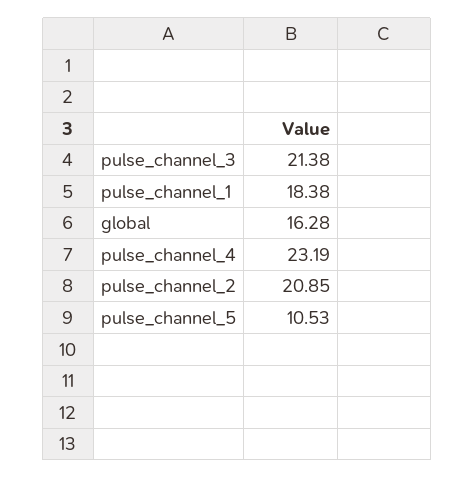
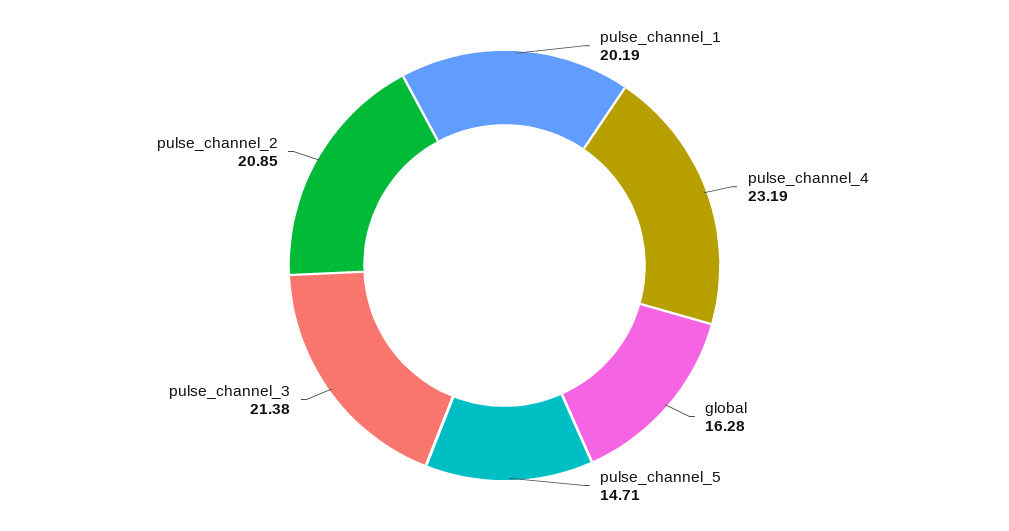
  {
    "pulse_channel_3": 21.38,
-   "pulse_channel_1": 18.38,
+   "pulse_channel_1": 20.19,
    "global": 16.28,
    "pulse_channel_4": 23.19,
    "pulse_channel_2": 20.85,
-   "pulse_channel_5": 10.53
+   "pulse_channel_5": 14.71
  }

